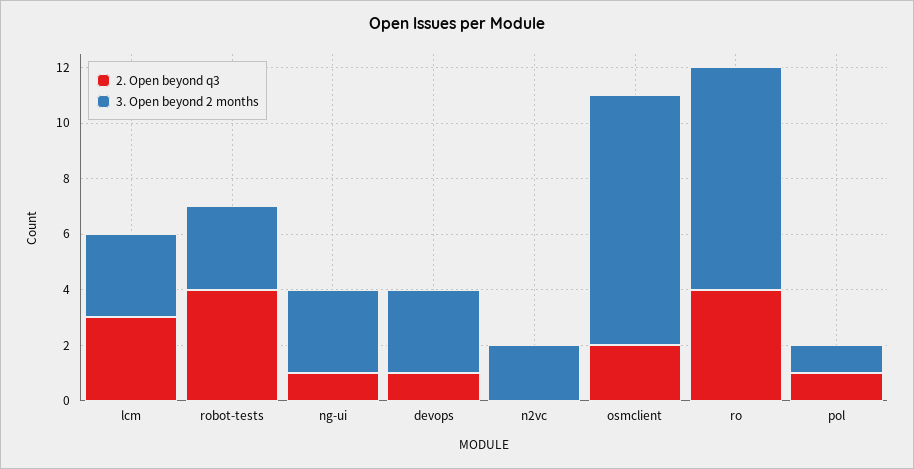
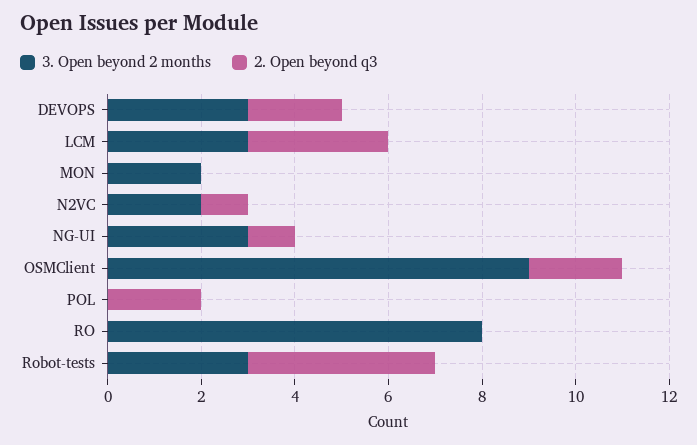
  {
    "2. Open beyond q3": {
      "lcm": 3,
      "robot-tests": 4,
      "ng-ui": 1,
-     "devops": 1,
+     "devops": 2,
-     "n2vc": 0,
+     "n2vc": 1,
      "osmclient": 2,
-     "ro": 4,
+     "ro": 0,
-     "pol": 1
+     "pol": 2,
+     "MON": 0
    },
    "3. Open beyond 2 months": {
      "lcm": 3,
      "robot-tests": 3,
      "ng-ui": 3,
      "devops": 3,
      "n2vc": 2,
      "osmclient": 9,
      "ro": 8,
-     "pol": 1
+     "pol": 0,
+     "MON": 2
    }
  }

